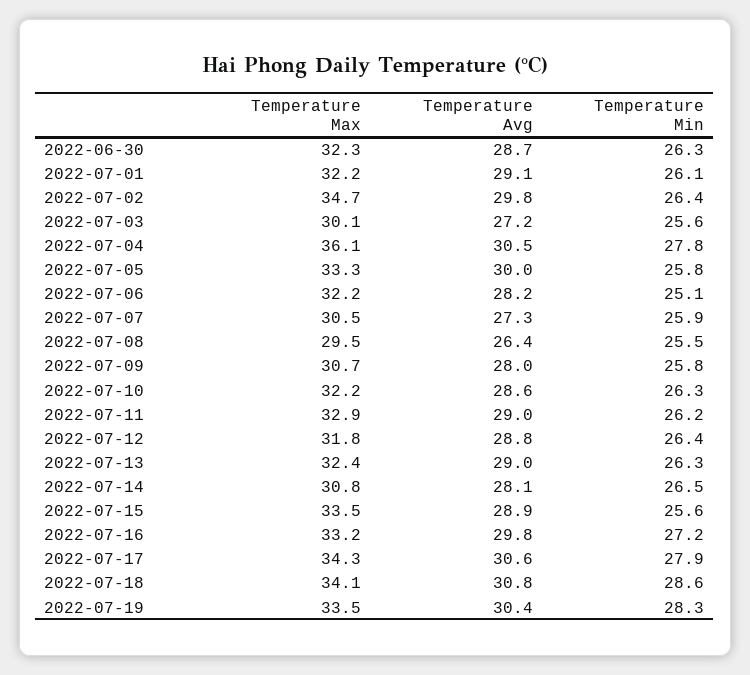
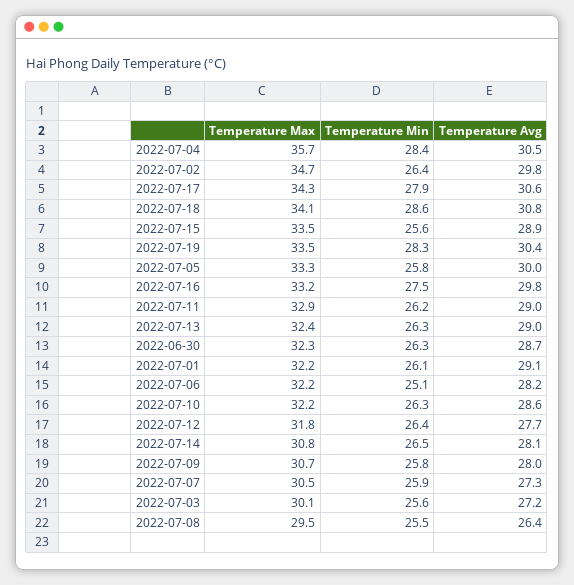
  {
    "Temperature Max": {
      "2022-06-30": 32.3,
      "2022-07-01": 32.2,
      "2022-07-02": 34.7,
      "2022-07-03": 30.1,
-     "2022-07-04": 36.1,
+     "2022-07-04": 35.7,
      "2022-07-05": 33.3,
      "2022-07-06": 32.2,
      "2022-07-07": 30.5,
      "2022-07-08": 29.5,
      "2022-07-09": 30.7,
      "2022-07-10": 32.2,
      "2022-07-11": 32.9,
      "2022-07-12": 31.8,
      "2022-07-13": 32.4,
      "2022-07-14": 30.8,
      "2022-07-15": 33.5,
      "2022-07-16": 33.2,
      "2022-07-17": 34.3,
      "2022-07-18": 34.1,
      "2022-07-19": 33.5
    },
    "Temperature Avg": {
      "2022-06-30": 28.7,
      "2022-07-01": 29.1,
      "2022-07-02": 29.8,
      "2022-07-03": 27.2,
      "2022-07-04": 30.5,
      "2022-07-05": 30,
      "2022-07-06": 28.2,
      "2022-07-07": 27.3,
      "2022-07-08": 26.4,
      "2022-07-09": 28,
      "2022-07-10": 28.6,
      "2022-07-11": 29,
-     "2022-07-12": 28.8,
+     "2022-07-12": 27.7,
      "2022-07-13": 29,
      "2022-07-14": 28.1,
      "2022-07-15": 28.9,
      "2022-07-16": 29.8,
      "2022-07-17": 30.6,
      "2022-07-18": 30.8,
      "2022-07-19": 30.4
    },
    "Temperature Min": {
      "2022-06-30": 26.3,
      "2022-07-01": 26.1,
      "2022-07-02": 26.4,
      "2022-07-03": 25.6,
-     "2022-07-04": 27.8,
+     "2022-07-04": 28.4,
      "2022-07-05": 25.8,
      "2022-07-06": 25.1,
      "2022-07-07": 25.9,
      "2022-07-08": 25.5,
      "2022-07-09": 25.8,
      "2022-07-10": 26.3,
      "2022-07-11": 26.2,
      "2022-07-12": 26.4,
      "2022-07-13": 26.3,
      "2022-07-14": 26.5,
      "2022-07-15": 25.6,
-     "2022-07-16": 27.2,
+     "2022-07-16": 27.5,
      "2022-07-17": 27.9,
      "2022-07-18": 28.6,
      "2022-07-19": 28.3
    }
  }

